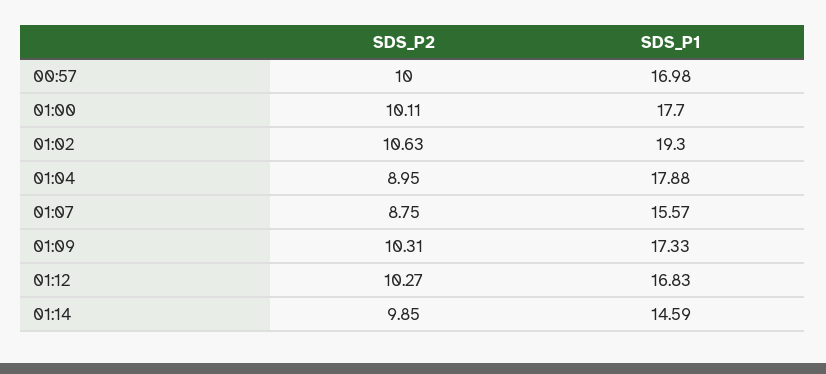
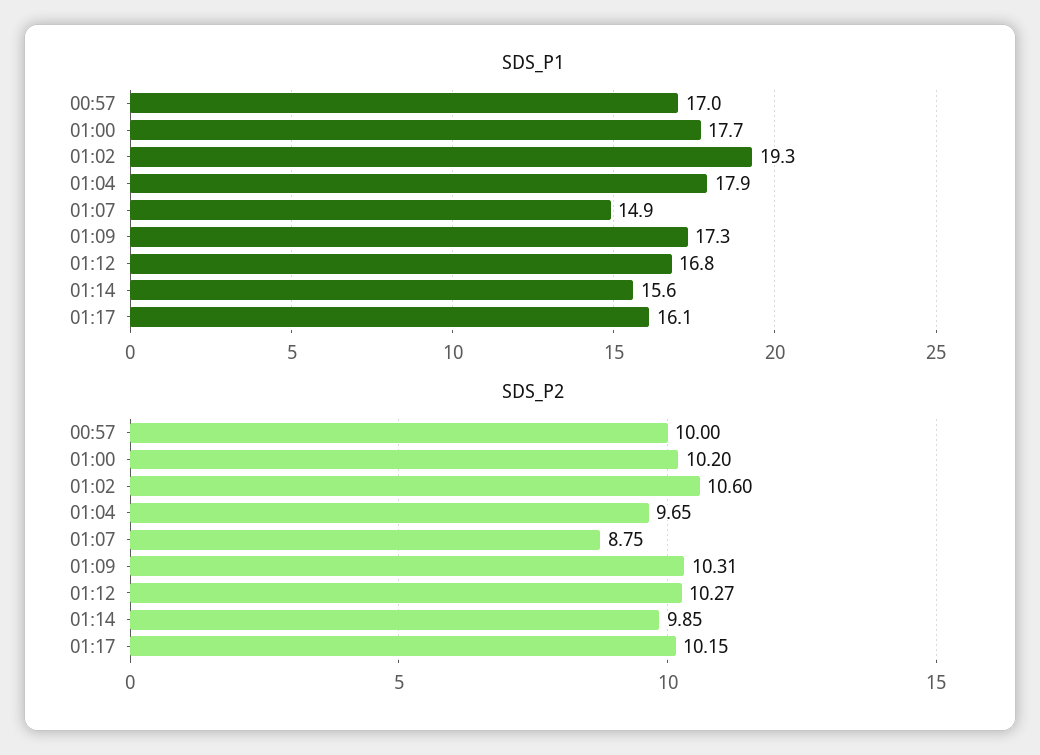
  {
    "SDS_P2": {
      "00:57": 10,
-     "01:00": 10.11,
+     "01:00": 10.2,
-     "01:02": 10.63,
+     "01:02": 10.6,
-     "01:04": 8.95,
+     "01:04": 9.65,
      "01:07": 8.75,
      "01:09": 10.31,
      "01:12": 10.27,
-     "01:14": 9.85
+     "01:14": 9.85,
+     "01:17": 10.15
    },
    "SDS_P1": {
      "00:57": 16.98,
      "01:00": 17.7,
      "01:02": 19.3,
      "01:04": 17.88,
-     "01:07": 15.57,
+     "01:07": 14.9,
      "01:09": 17.33,
      "01:12": 16.83,
-     "01:14": 14.59
+     "01:14": 15.6,
+     "01:17": 16.1
    }
  }

